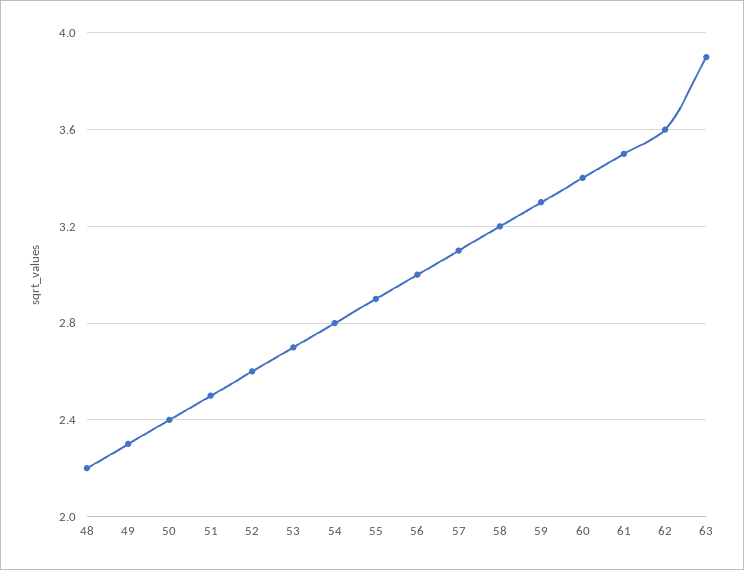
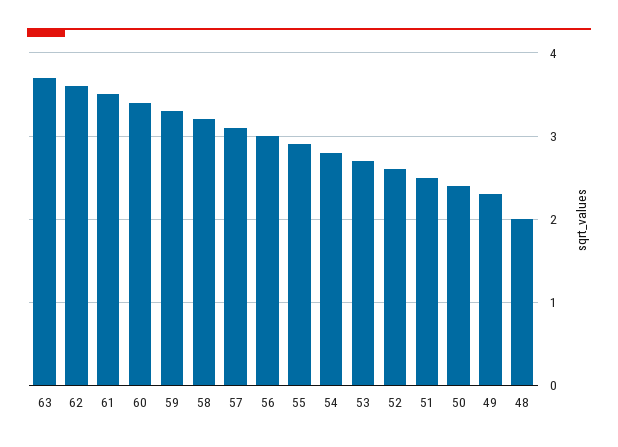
  {
-   "48": 2.2,
+   "48": 2,
    "49": 2.3,
    "50": 2.4,
    "51": 2.5,
    "52": 2.6,
    "53": 2.7,
    "54": 2.8,
    "55": 2.9,
    "56": 3,
    "57": 3.1,
    "58": 3.2,
    "59": 3.3,
    "60": 3.4,
    "61": 3.5,
    "62": 3.6,
-   "63": 3.9
+   "63": 3.7
  }

